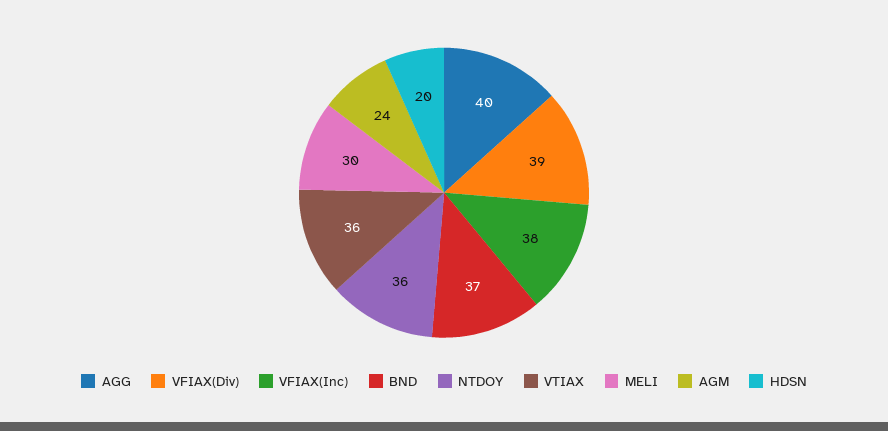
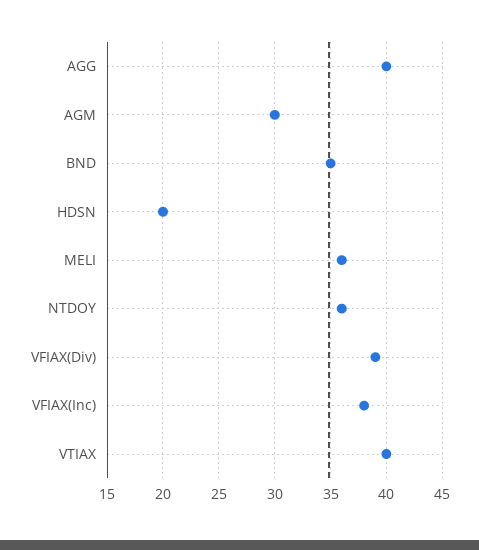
  {
    "AGG": 40,
    "VFIAX(Div)": 39,
    "VFIAX(Inc)": 38,
-   "BND": 37,
+   "BND": 35,
    "NTDOY": 36,
-   "VTIAX": 36,
+   "VTIAX": 40,
-   "MELI": 30,
+   "MELI": 36,
-   "AGM": 24,
+   "AGM": 30,
    "HDSN": 20
  }

